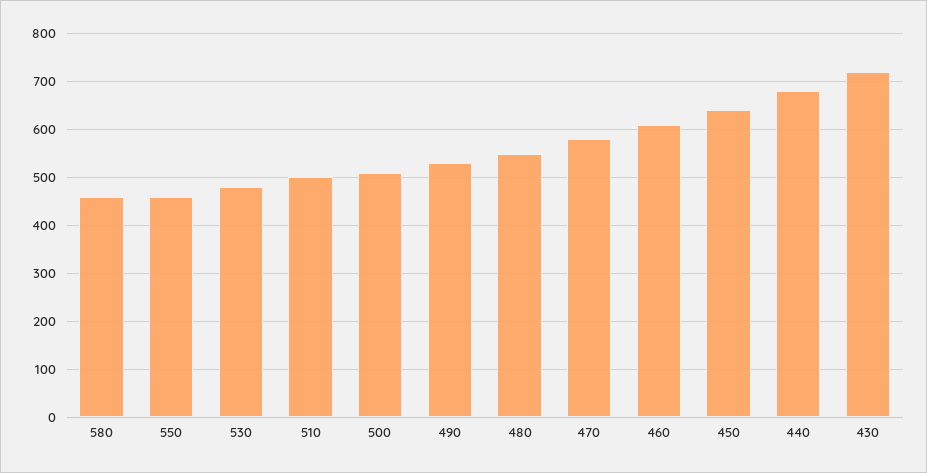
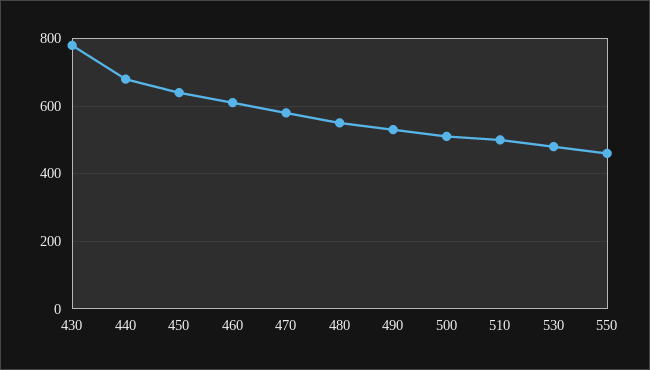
  {
-   "580": 460,
    "550": 460,
    "530": 480,
    "510": 500,
    "500": 520,
    "490": 540,
    "480": 560,
    "470": 580,
    "460": 620,
    "450": 640,
    "440": 680,
-   "430": 720
+   "430": 780
  }

